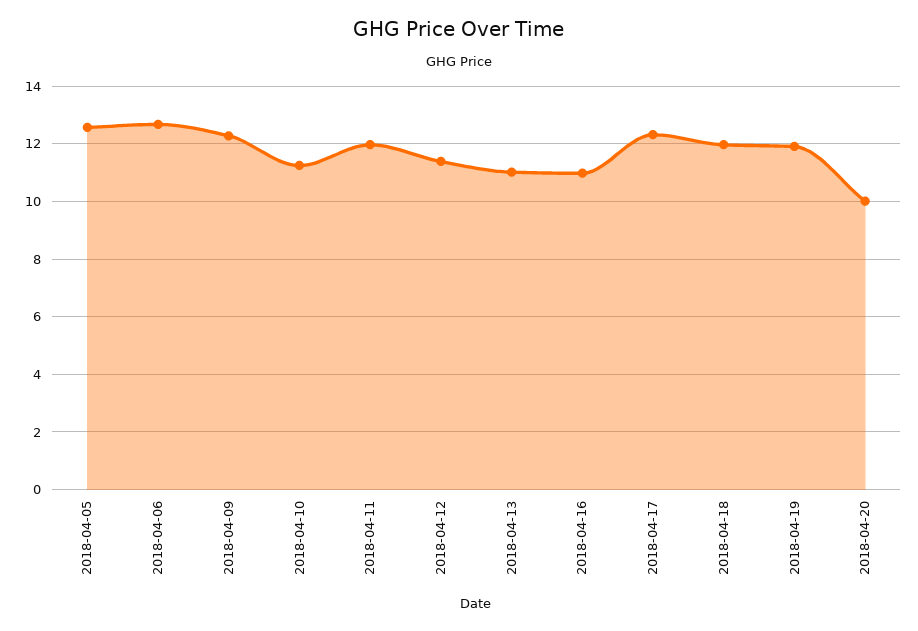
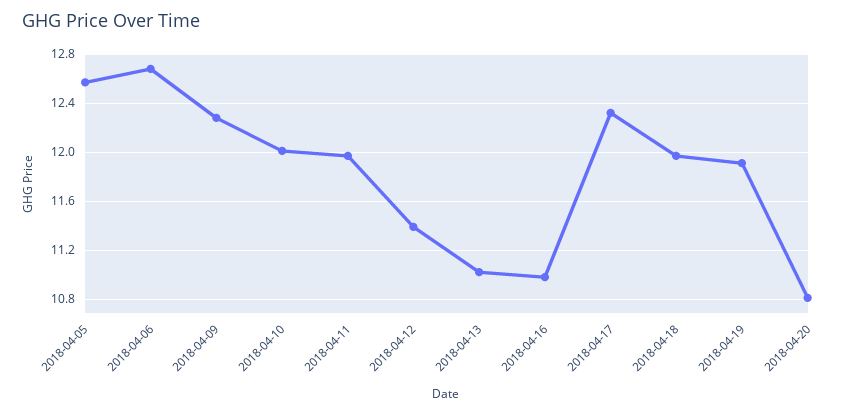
  {
    "2018-04-05": 12.55,
    "2018-04-06": 12.7,
    "2018-04-09": 12.3,
-   "2018-04-10": 11.25,
+   "2018-04-10": 12,
    "2018-04-11": 11.95,
    "2018-04-12": 11.4,
    "2018-04-13": 11,
    "2018-04-16": 11,
    "2018-04-17": 12.3,
    "2018-04-18": 11.95,
    "2018-04-19": 11.9,
-   "2018-04-20": 10
+   "2018-04-20": 10.8
  }

